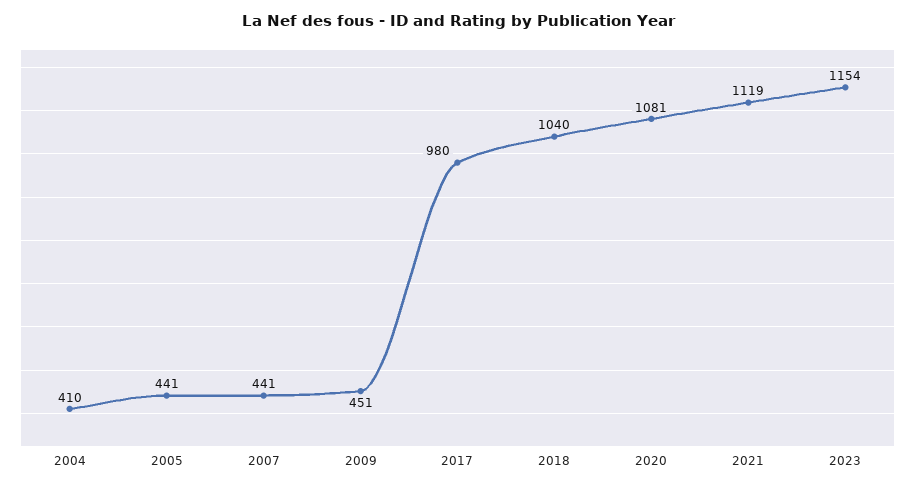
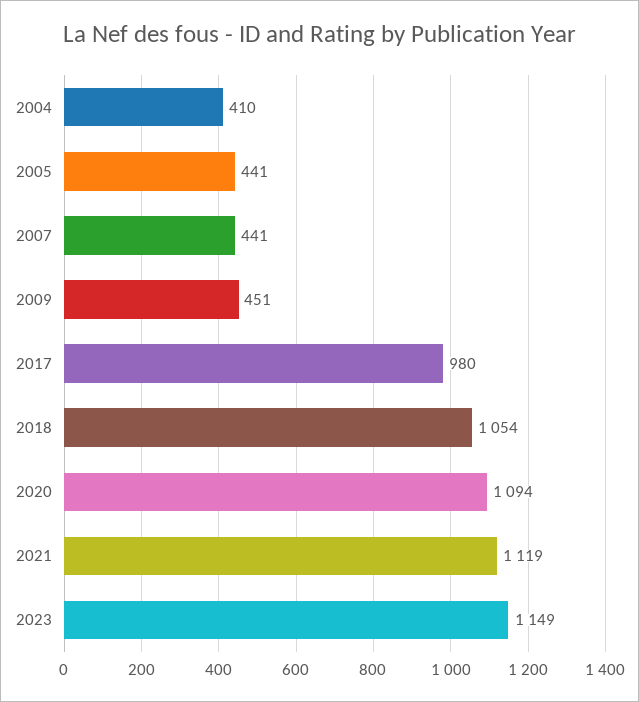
  {
    "2004": 410,
    "2005": 441,
    "2007": 441,
    "2009": 451,
    "2017": 980,
-   "2018": 1040,
+   "2018": 1054,
-   "2020": 1081,
+   "2020": 1094,
    "2021": 1119,
-   "2023": 1154
+   "2023": 1149
  }

